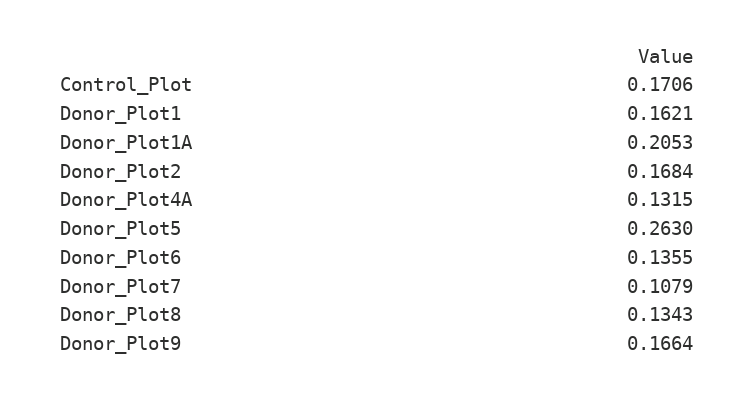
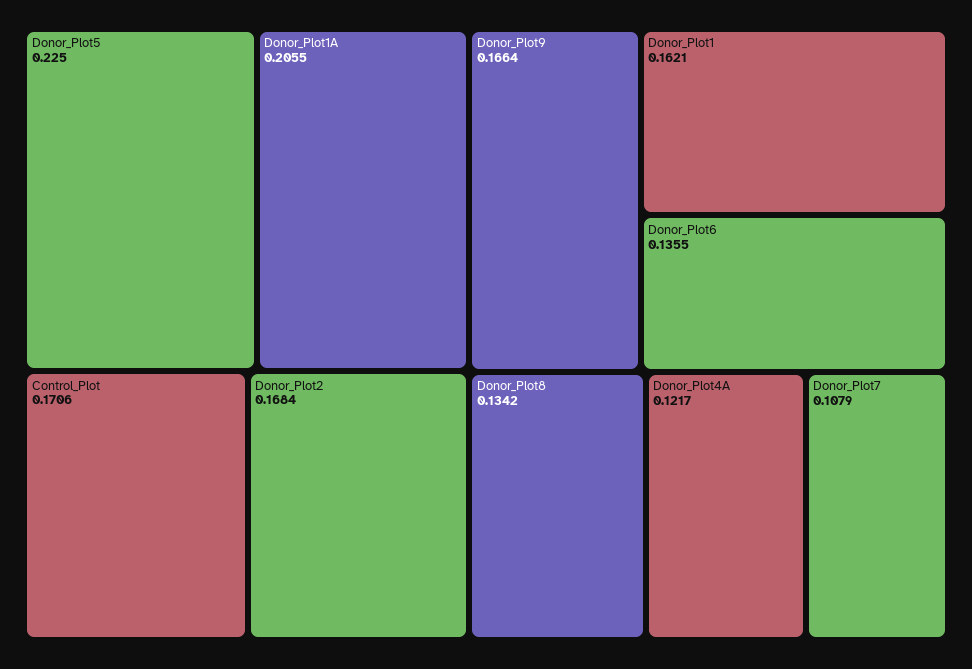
  {
    "Control_Plot": 0.1706,
    "Donor_Plot1": 0.1621,
-   "Donor_Plot1A": 0.2053,
+   "Donor_Plot1A": 0.2055,
    "Donor_Plot2": 0.1684,
-   "Donor_Plot4A": 0.1315,
+   "Donor_Plot4A": 0.1217,
-   "Donor_Plot5": 0.263,
+   "Donor_Plot5": 0.225,
    "Donor_Plot6": 0.1355,
    "Donor_Plot7": 0.1079,
-   "Donor_Plot8": 0.1343,
+   "Donor_Plot8": 0.1342,
    "Donor_Plot9": 0.1664
  }

